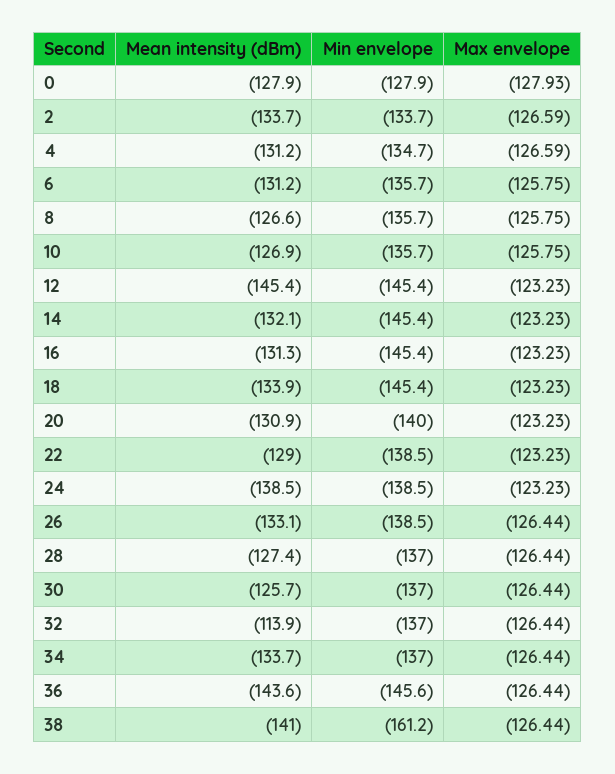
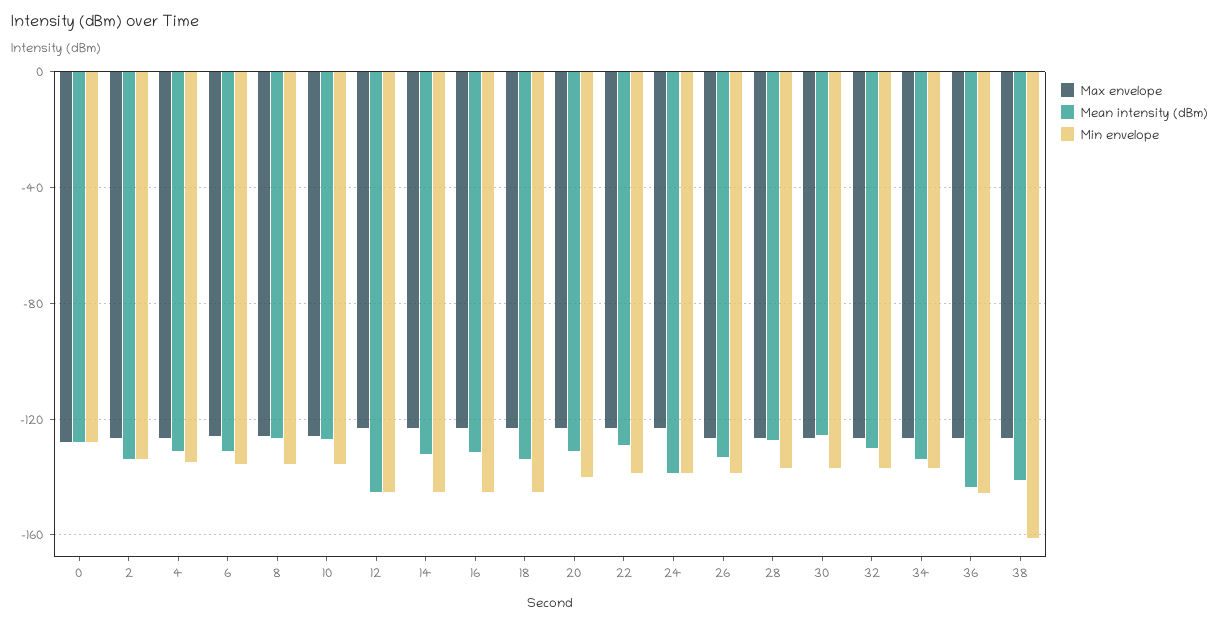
  {
    "Mean intensity (dBm)": {
      "0": -127.9,
      "2": -133.7,
      "4": -131.2,
      "6": -131.2,
      "8": -126.6,
      "10": -126.9,
      "12": -145.4,
      "14": -132.1,
      "16": -131.3,
      "18": -133.9,
      "20": -130.9,
      "22": -129,
      "24": -138.5,
      "26": -133.1,
      "28": -127.4,
      "30": -125.7,
-     "32": -113.9,
+     "32": -130,
      "34": -133.7,
      "36": -143.6,
      "38": -141
    },
    "Min envelope": {
      "0": -127.9,
      "2": -133.7,
      "4": -134.7,
      "6": -135.7,
      "8": -135.7,
      "10": -135.7,
      "12": -145.4,
      "14": -145.4,
      "16": -145.4,
      "18": -145.4,
      "20": -140,
      "22": -138.5,
      "24": -138.5,
      "26": -138.5,
      "28": -137,
      "30": -137,
      "32": -137,
      "34": -137,
      "36": -145.6,
      "38": -161.2
    },
    "Max envelope": {
      "0": -127.93,
      "2": -126.59,
      "4": -126.59,
      "6": -125.75,
      "8": -125.75,
      "10": -125.75,
      "12": -123.23,
      "14": -123.23,
      "16": -123.23,
      "18": -123.23,
      "20": -123.23,
      "22": -123.23,
      "24": -123.23,
      "26": -126.44,
      "28": -126.44,
      "30": -126.44,
      "32": -126.44,
      "34": -126.44,
      "36": -126.44,
      "38": -126.44
    }
  }

